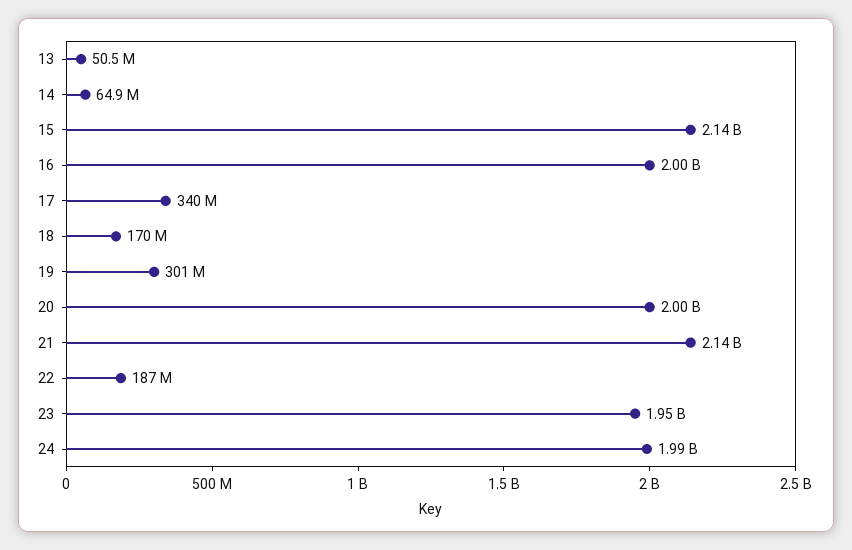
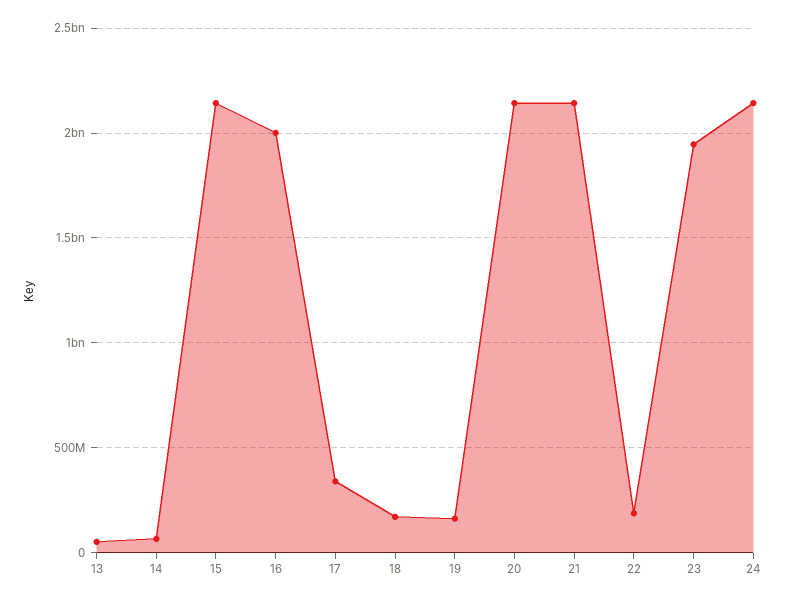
  {
    "13": 50500000,
    "14": 64900000,
    "15": 2140000000,
    "16": 2000000000,
    "17": 340000000,
    "18": 170000000,
-   "19": 301000000,
+   "19": 150000000,
-   "20": 2000000000,
+   "20": 2150000000,
    "21": 2140000000,
    "22": 187000000,
    "23": 1950000000,
-   "24": 1990000000
+   "24": 2150000000
  }

